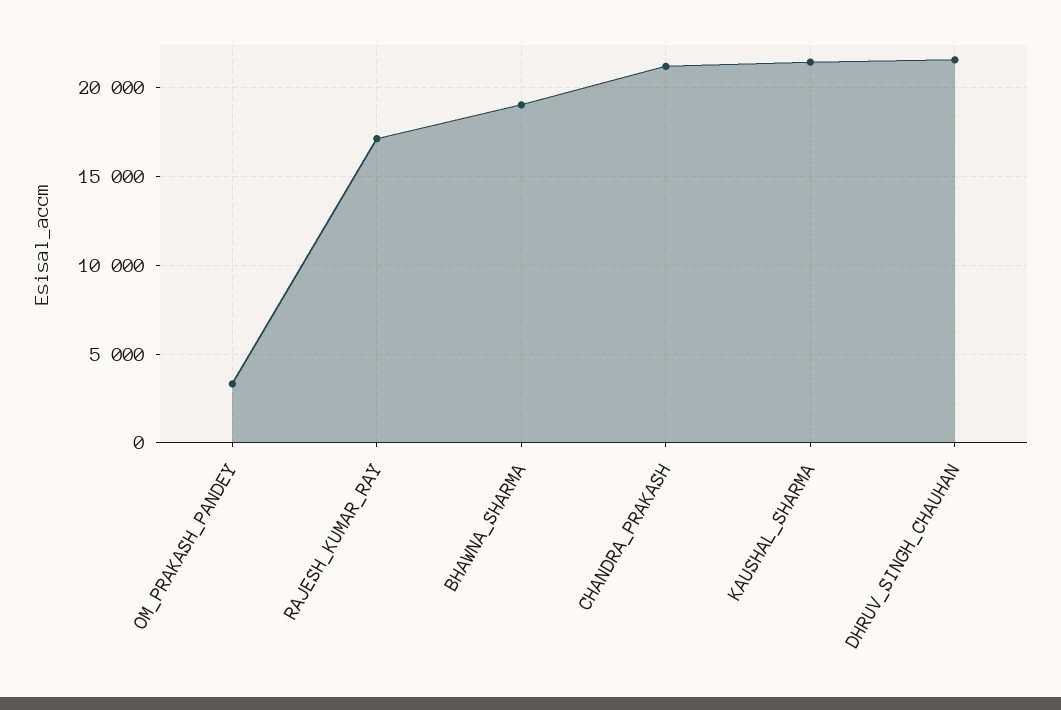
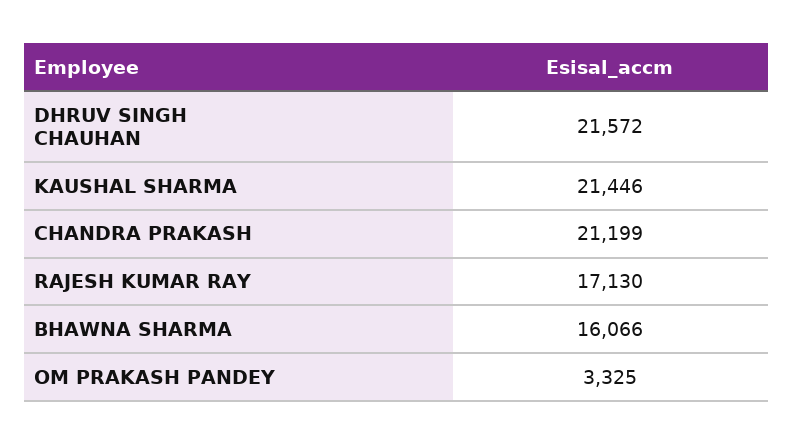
  {
    "OM_PRAKASH_PANDEY": 3325,
    "RAJESH_KUMAR_RAY": 17130,
-   "BHAWNA_SHARMA": 19000,
+   "BHAWNA_SHARMA": 16066,
    "CHANDRA_PRAKASH": 21199,
    "KAUSHAL_SHARMA": 21446,
    "DHRUV_SINGH_CHAUHAN": 21572
  }

